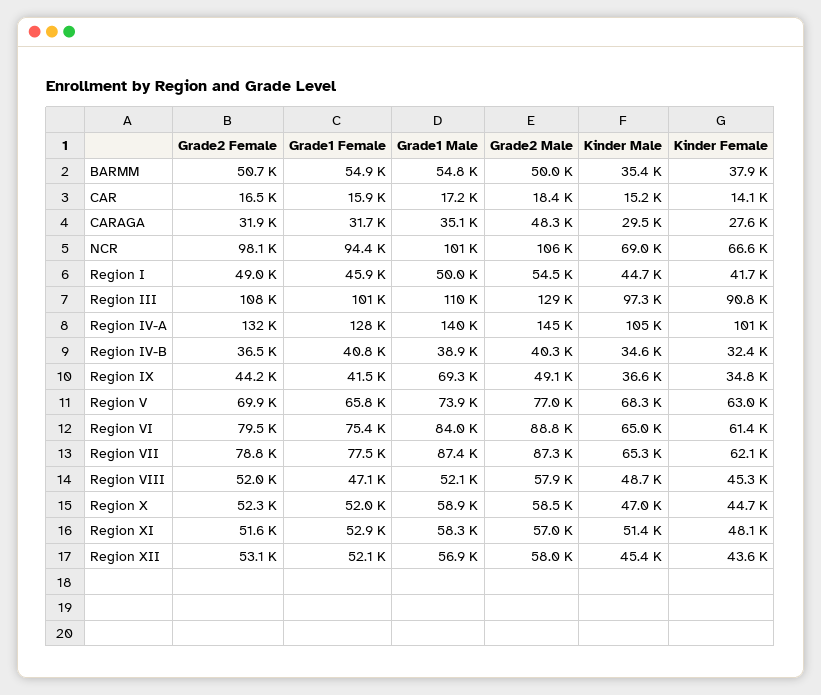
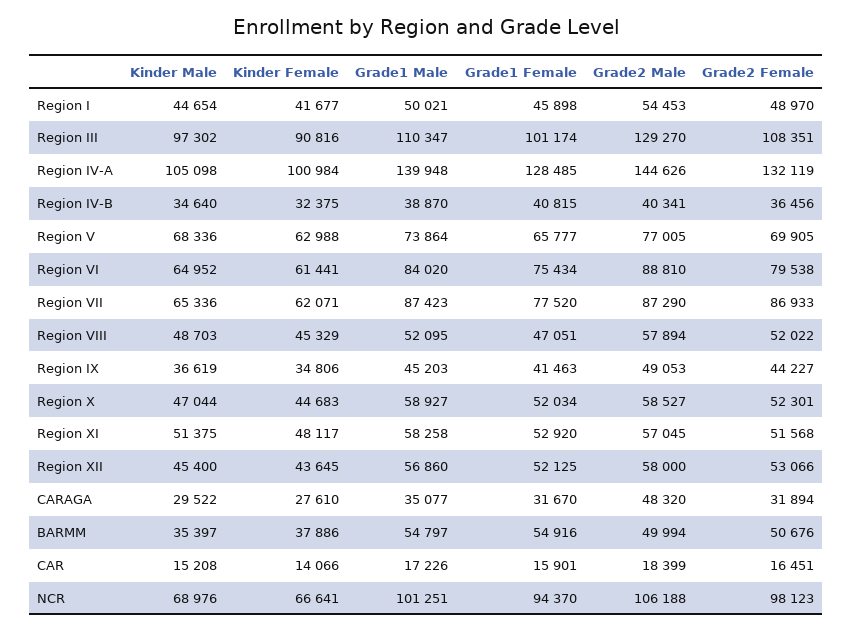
  {
    "Grade2 Female": {
      "BARMM": 50676,
      "CAR": 16451,
      "CARAGA": 31894,
      "NCR": 98123,
      "Region I": 48970,
      "Region III": 108351,
      "Region IV-A": 132119,
      "Region IV-B": 36456,
      "Region IX": 44227,
      "Region V": 69905,
      "Region VI": 79538,
-     "Region VII": 78800,
+     "Region VII": 86933,
      "Region VIII": 52022,
      "Region X": 52301,
      "Region XI": 51568,
      "Region XII": 53066
    },
    "Grade1 Female": {
      "BARMM": 54916,
      "CAR": 15901,
      "CARAGA": 31670,
      "NCR": 94370,
      "Region I": 45898,
      "Region III": 101174,
      "Region IV-A": 128485,
      "Region IV-B": 40815,
      "Region IX": 41463,
      "Region V": 65777,
      "Region VI": 75434,
      "Region VII": 77520,
      "Region VIII": 47051,
      "Region X": 52034,
      "Region XI": 52920,
      "Region XII": 52125
    },
    "Grade1 Male": {
      "BARMM": 54797,
      "CAR": 17226,
      "CARAGA": 35077,
      "NCR": 101251,
      "Region I": 50021,
      "Region III": 110347,
      "Region IV-A": 139948,
      "Region IV-B": 38870,
-     "Region IX": 69300,
+     "Region IX": 45203,
      "Region V": 73864,
      "Region VI": 84020,
      "Region VII": 87423,
      "Region VIII": 52095,
      "Region X": 58927,
      "Region XI": 58258,
      "Region XII": 56860
    },
    "Grade2 Male": {
      "BARMM": 49994,
      "CAR": 18399,
      "CARAGA": 48320,
      "NCR": 106188,
      "Region I": 54453,
      "Region III": 129270,
      "Region IV-A": 144626,
      "Region IV-B": 40341,
      "Region IX": 49053,
      "Region V": 77005,
      "Region VI": 88810,
      "Region VII": 87290,
      "Region VIII": 57894,
      "Region X": 58527,
      "Region XI": 57045,
      "Region XII": 58000
    },
    "Kinder Male": {
      "BARMM": 35397,
      "CAR": 15208,
      "CARAGA": 29522,
      "NCR": 68976,
      "Region I": 44654,
      "Region III": 97302,
      "Region IV-A": 105098,
      "Region IV-B": 34640,
      "Region IX": 36619,
      "Region V": 68336,
      "Region VI": 64952,
      "Region VII": 65336,
      "Region VIII": 48703,
      "Region X": 47044,
      "Region XI": 51375,
      "Region XII": 45400
    },
    "Kinder Female": {
      "BARMM": 37886,
      "CAR": 14066,
      "CARAGA": 27610,
      "NCR": 66641,
      "Region I": 41677,
      "Region III": 90816,
      "Region IV-A": 100984,
      "Region IV-B": 32375,
      "Region IX": 34806,
      "Region V": 62988,
      "Region VI": 61441,
      "Region VII": 62071,
      "Region VIII": 45329,
      "Region X": 44683,
      "Region XI": 48117,
      "Region XII": 43645
    }
  }

